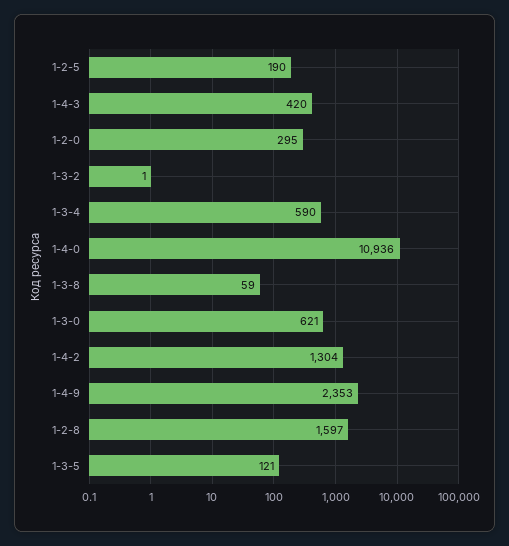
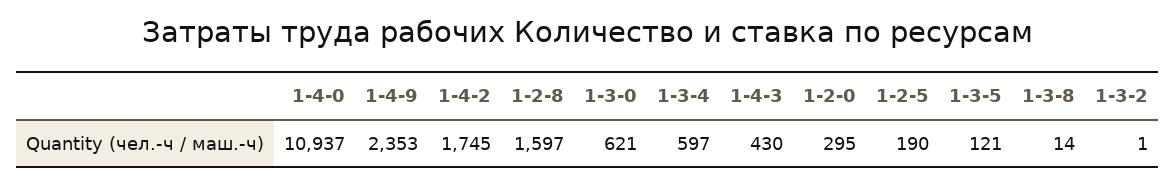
  {
    "1-2-5": 190,
-   "1-4-3": 420,
+   "1-4-3": 430,
    "1-2-0": 295,
    "1-3-2": 1,
-   "1-3-4": 590,
+   "1-3-4": 597,
-   "1-4-0": 10936,
+   "1-4-0": 10937,
-   "1-3-8": 59,
+   "1-3-8": 14,
    "1-3-0": 621,
-   "1-4-2": 1304,
+   "1-4-2": 1745,
    "1-4-9": 2353,
    "1-2-8": 1597,
    "1-3-5": 121
  }

